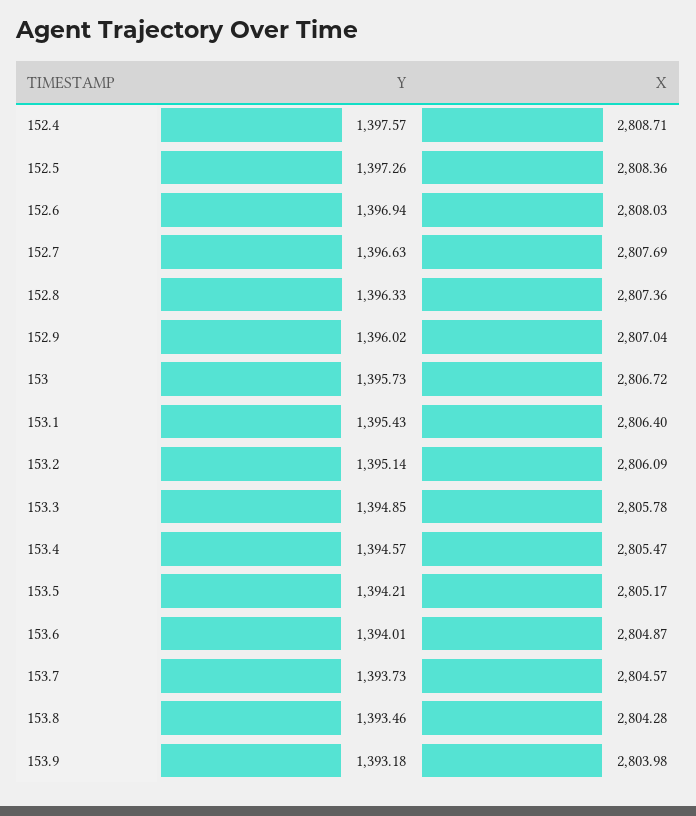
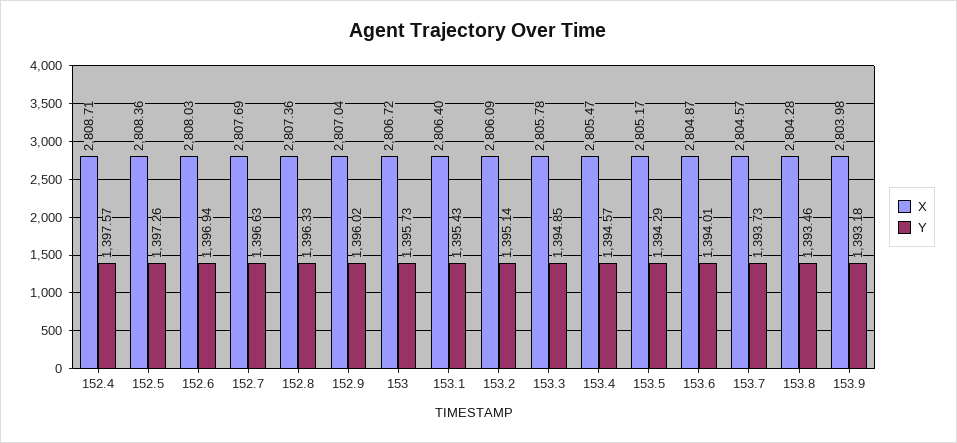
  {
    "Y": {
      "152.4": 1397.57,
      "152.5": 1397.26,
      "152.6": 1396.94,
      "152.7": 1396.63,
      "152.8": 1396.33,
      "152.9": 1396.02,
      "153": 1395.73,
      "153.1": 1395.43,
      "153.2": 1395.14,
      "153.3": 1394.85,
      "153.4": 1394.57,
-     "153.5": 1394.21,
+     "153.5": 1394.29,
      "153.6": 1394.01,
      "153.7": 1393.73,
      "153.8": 1393.46,
      "153.9": 1393.18
    },
    "X": {
      "152.4": 2808.71,
      "152.5": 2808.36,
      "152.6": 2808.03,
      "152.7": 2807.69,
      "152.8": 2807.36,
      "152.9": 2807.04,
      "153": 2806.72,
      "153.1": 2806.4,
      "153.2": 2806.09,
      "153.3": 2805.78,
      "153.4": 2805.47,
      "153.5": 2805.17,
      "153.6": 2804.87,
      "153.7": 2804.57,
      "153.8": 2804.28,
      "153.9": 2803.98
    }
  }

